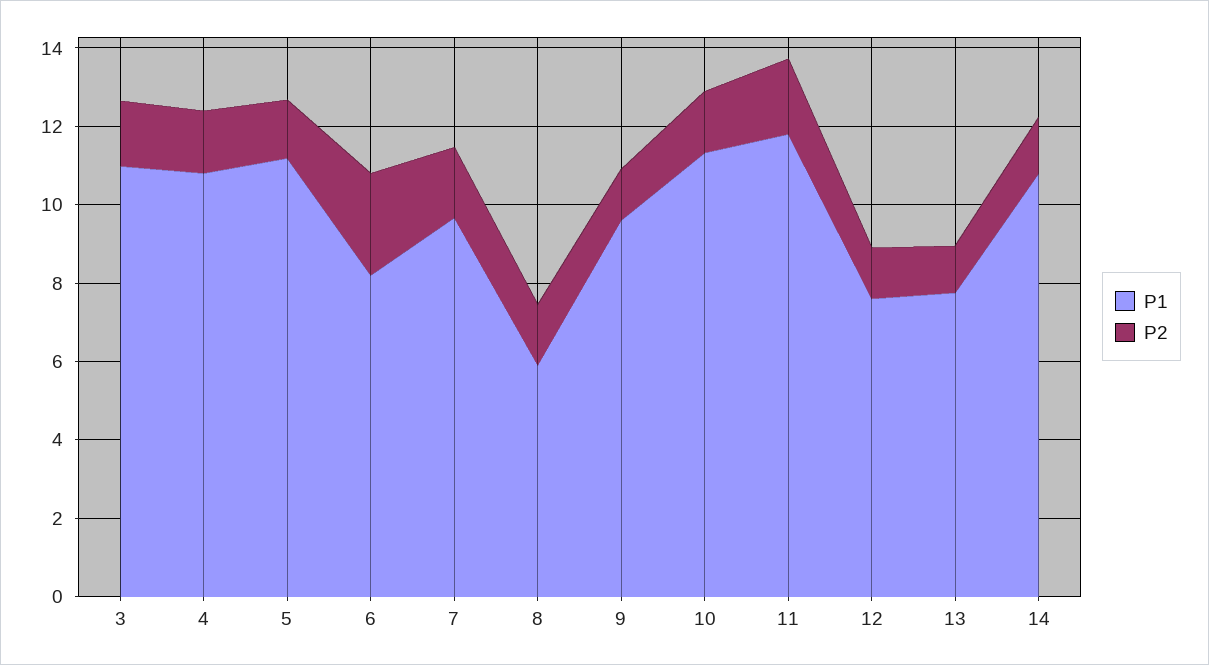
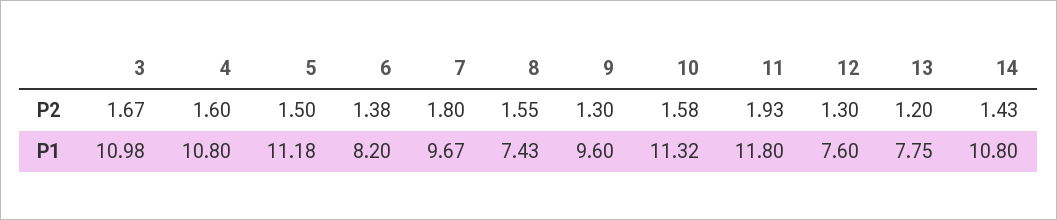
  {
    "P1": {
      "3": 10.98,
      "4": 10.8,
      "5": 11.18,
      "6": 8.2,
      "7": 9.67,
-     "8": 6,
+     "8": 7.43,
      "9": 9.6,
      "10": 11.32,
      "11": 11.8,
      "12": 7.6,
      "13": 7.75,
      "14": 10.8
    },
    "P2": {
      "3": 1.67,
      "4": 1.6,
      "5": 1.5,
-     "6": 2.5,
+     "6": 1.38,
      "7": 1.8,
      "8": 1.55,
      "9": 1.3,
      "10": 1.58,
      "11": 1.93,
      "12": 1.3,
      "13": 1.2,
      "14": 1.43
    }
  }

